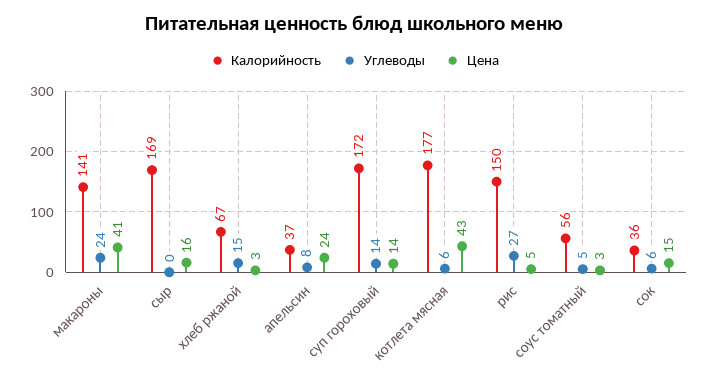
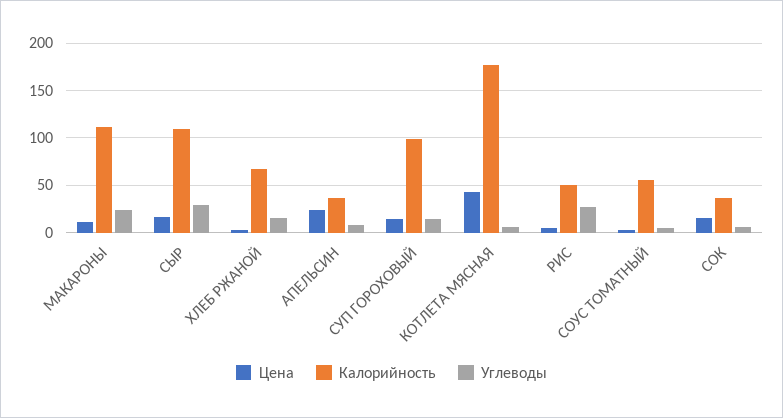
  {
    "Калорийность": {
-     "макароны": 141,
+     "макароны": 110,
-     "сыр": 169,
+     "сыр": 110,
      "хлеб ржаной": 67,
      "апельсин": 37,
-     "суп гороховый": 172,
+     "суп гороховый": 100,
      "котлета мясная": 177,
-     "рис": 150,
+     "рис": 50,
      "соус томатный": 56,
      "сок": 36
    },
    "Углеводы": {
      "макароны": 24,
-     "сыр": 0,
+     "сыр": 30,
      "хлеб ржаной": 15,
      "апельсин": 8,
      "суп гороховый": 14,
      "котлета мясная": 6,
      "рис": 27,
      "соус томатный": 5,
      "сок": 6
    },
    "Цена": {
-     "макароны": 41,
+     "макароны": 10,
      "сыр": 16,
      "хлеб ржаной": 3,
      "апельсин": 24,
      "суп гороховый": 14,
      "котлета мясная": 43,
      "рис": 5,
      "соус томатный": 3,
      "сок": 15
    }
  }

